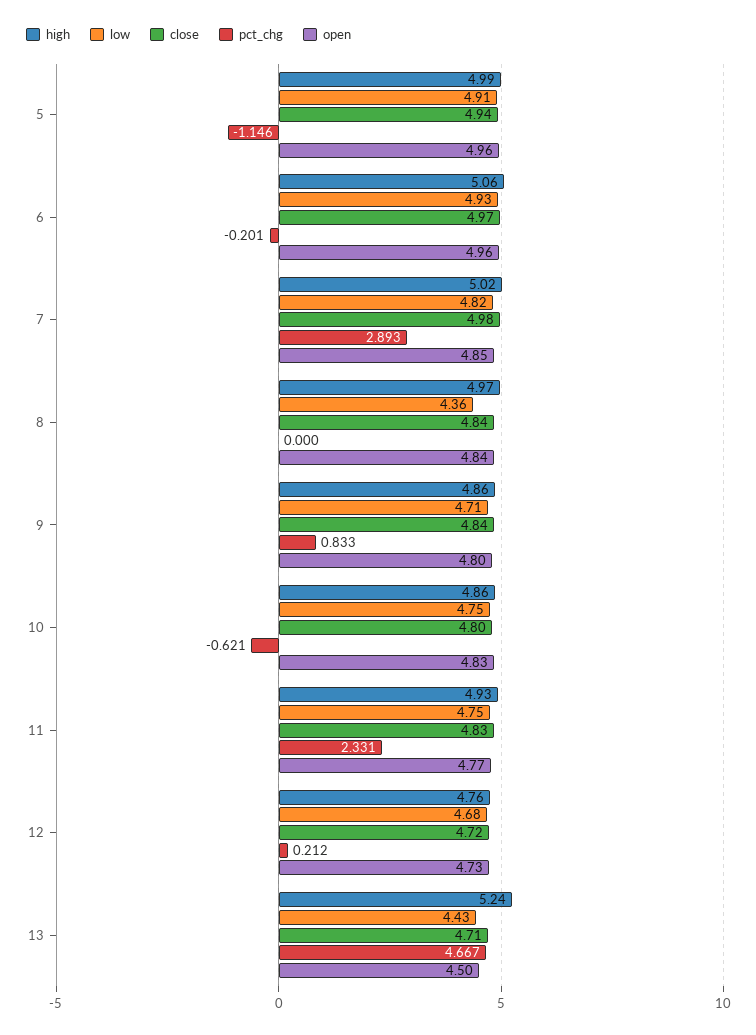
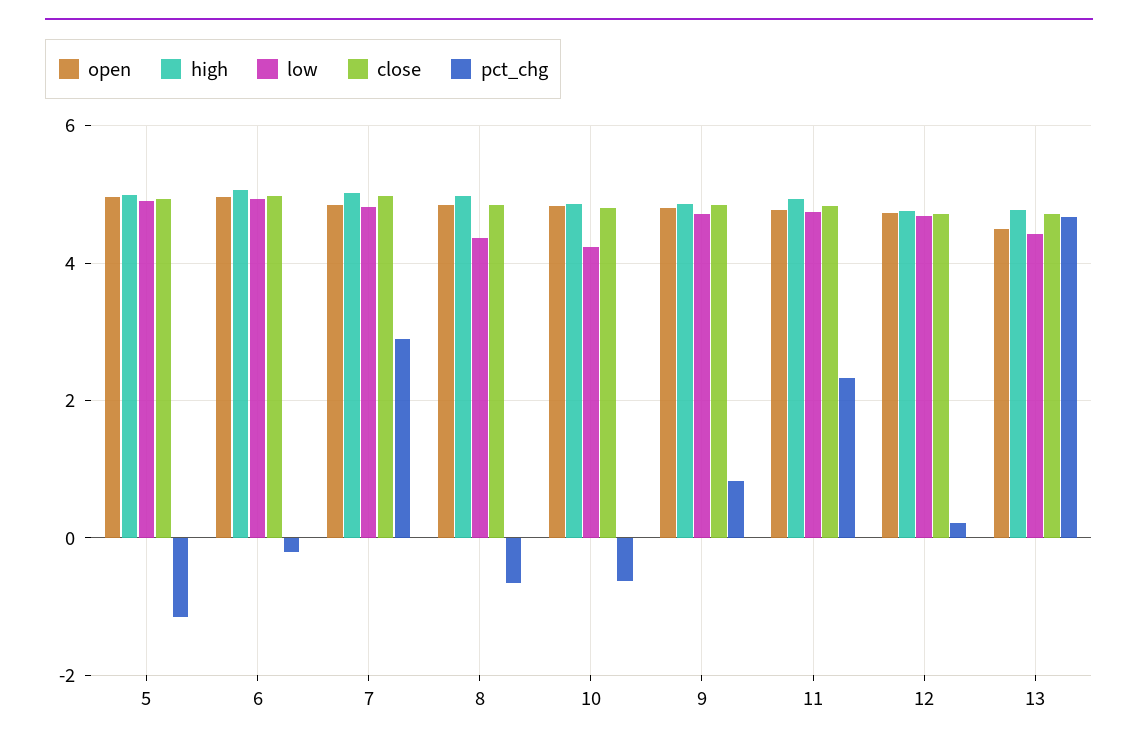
  {
    "high": {
      "5": 4.99,
      "6": 5.06,
      "7": 5.02,
      "8": 4.97,
      "9": 4.86,
      "10": 4.86,
      "11": 4.93,
      "12": 4.76,
-     "13": 5.24
+     "13": 4.8
    },
    "low": {
      "5": 4.91,
      "6": 4.93,
      "7": 4.82,
      "8": 4.36,
      "9": 4.71,
-     "10": 4.75,
+     "10": 4.2,
      "11": 4.75,
      "12": 4.68,
      "13": 4.43
    },
    "close": {
      "5": 4.94,
      "6": 4.97,
      "7": 4.98,
      "8": 4.84,
      "9": 4.84,
      "10": 4.8,
      "11": 4.83,
      "12": 4.72,
      "13": 4.71
    },
    "pct_chg": {
      "5": -1.146,
      "6": -0.201,
      "7": 2.893,
-     "8": 0,
+     "8": -0.6,
      "9": 0.833,
      "10": -0.621,
      "11": 2.331,
      "12": 0.212,
      "13": 4.667
    },
    "open": {
      "5": 4.96,
      "6": 4.96,
      "7": 4.85,
      "8": 4.84,
      "9": 4.8,
      "10": 4.83,
      "11": 4.77,
      "12": 4.73,
      "13": 4.5
    }
  }

